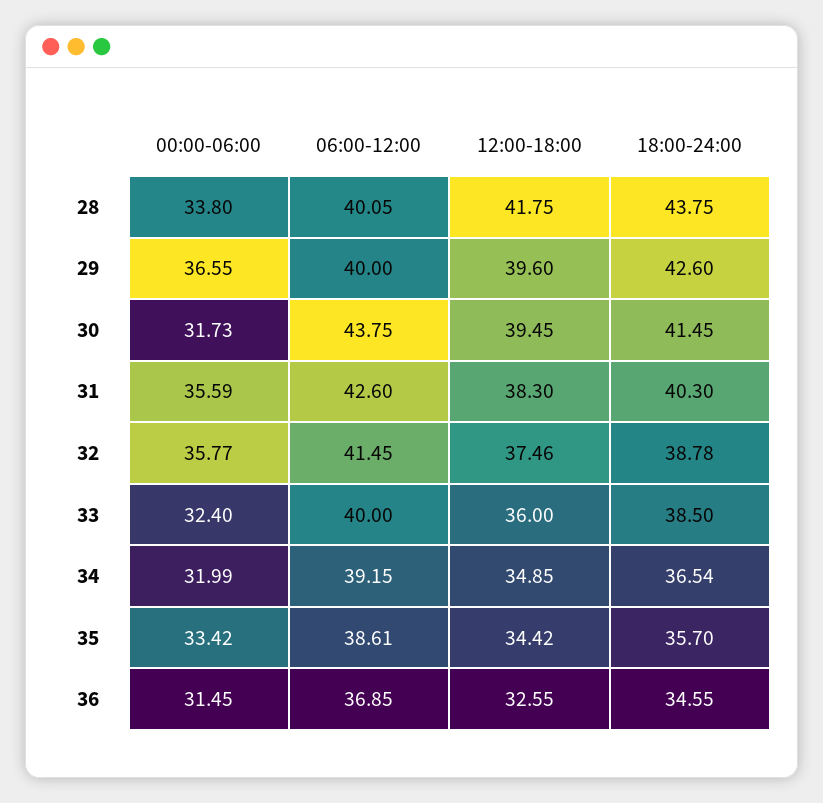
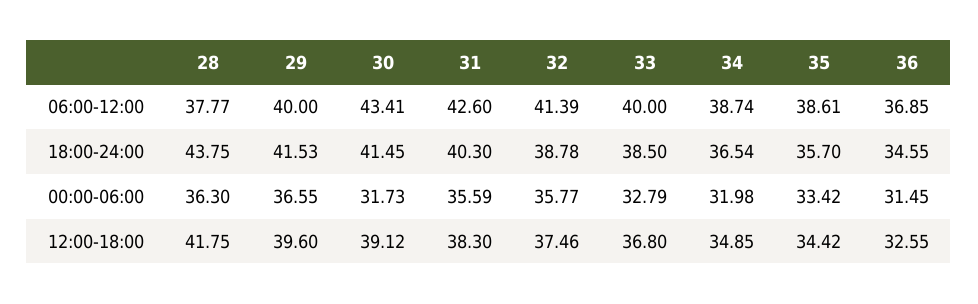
  {
    "00:00-06:00": {
-     "28": 33.8,
+     "28": 36.3,
      "29": 36.55,
      "30": 31.73,
      "31": 35.59,
      "32": 35.77,
-     "33": 32.4,
+     "33": 32.79,
-     "34": 31.99,
+     "34": 31.98,
      "35": 33.42,
      "36": 31.45
    },
    "06:00-12:00": {
-     "28": 40.05,
+     "28": 37.77,
      "29": 40,
-     "30": 43.75,
+     "30": 43.41,
      "31": 42.6,
-     "32": 41.45,
+     "32": 41.39,
      "33": 40,
-     "34": 39.15,
+     "34": 38.74,
      "35": 38.61,
      "36": 36.85
    },
    "12:00-18:00": {
      "28": 41.75,
      "29": 39.6,
-     "30": 39.45,
+     "30": 39.12,
      "31": 38.3,
      "32": 37.46,
-     "33": 36,
+     "33": 36.8,
      "34": 34.85,
      "35": 34.42,
      "36": 32.55
    },
    "18:00-24:00": {
      "28": 43.75,
-     "29": 42.6,
+     "29": 41.53,
      "30": 41.45,
      "31": 40.3,
      "32": 38.78,
      "33": 38.5,
      "34": 36.54,
      "35": 35.7,
      "36": 34.55
    }
  }

